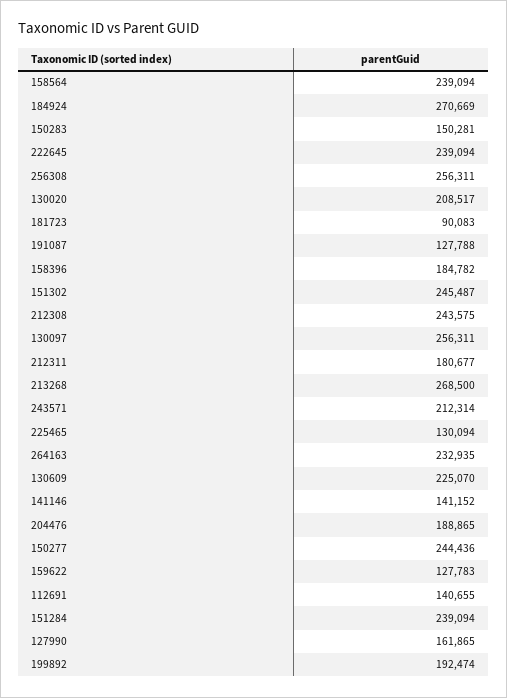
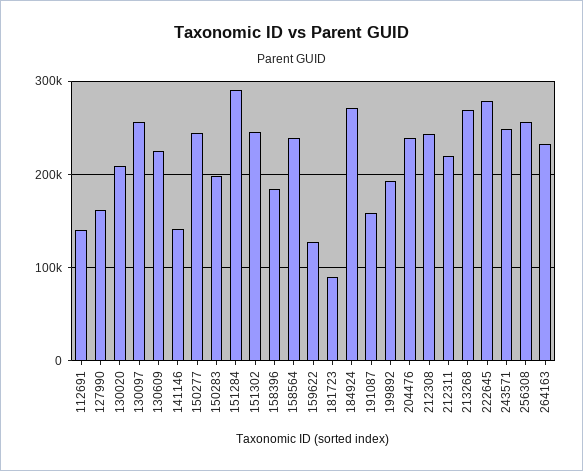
  {
    "158564": 239094,
    "184924": 270669,
-   "150283": 150281,
+   "150283": 200000,
-   "222645": 239094,
+   "222645": 280000,
    "256308": 256311,
    "130020": 208517,
    "181723": 90083,
-   "191087": 127788,
+   "191087": 160000,
    "158396": 184782,
    "151302": 245487,
    "212308": 243575,
    "130097": 256311,
-   "212311": 180677,
+   "212311": 220000,
    "213268": 268500,
-   "243571": 212314,
+   "243571": 250000,
-   "225465": 130094,
    "264163": 232935,
    "130609": 225070,
    "141146": 141152,
-   "204476": 188865,
+   "204476": 240000,
    "150277": 244436,
    "159622": 127783,
    "112691": 140655,
-   "151284": 239094,
+   "151284": 290000,
    "127990": 161865,
    "199892": 192474
  }

